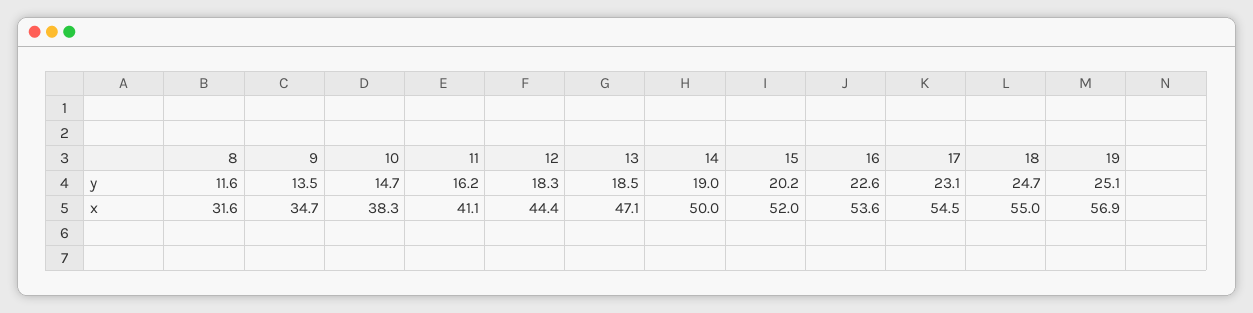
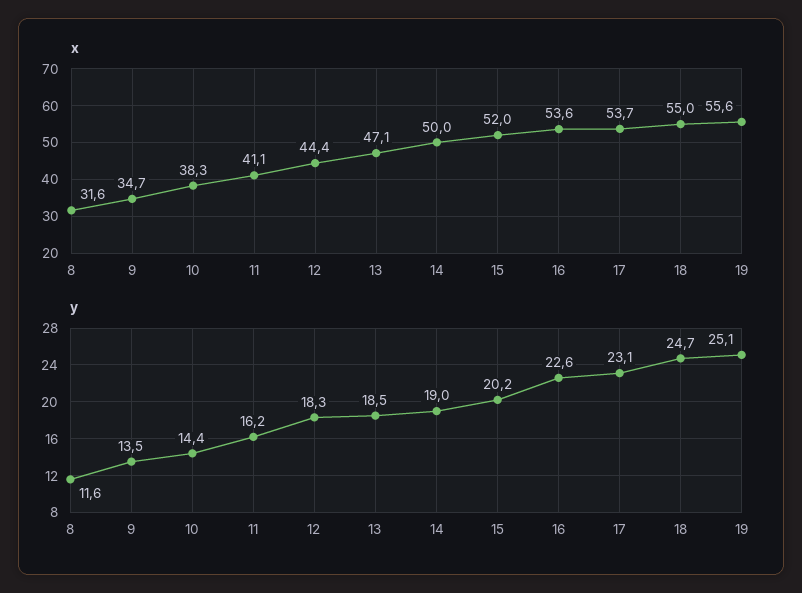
  {
    "y": {
      "8": 11.6,
      "9": 13.5,
-     "10": 14.7,
+     "10": 14.4,
      "11": 16.2,
      "12": 18.3,
      "13": 18.5,
      "14": 19,
      "15": 20.2,
      "16": 22.6,
      "17": 23.1,
      "18": 24.7,
      "19": 25.1
    },
    "x": {
      "8": 31.6,
      "9": 34.7,
      "10": 38.3,
      "11": 41.1,
      "12": 44.4,
      "13": 47.1,
      "14": 50,
      "15": 52,
      "16": 53.6,
-     "17": 54.5,
+     "17": 53.7,
      "18": 55,
-     "19": 56.9
+     "19": 55.6
    }
  }

